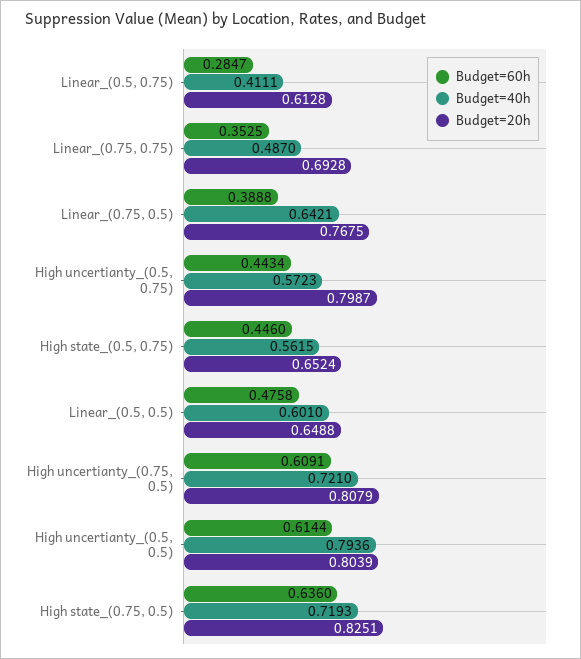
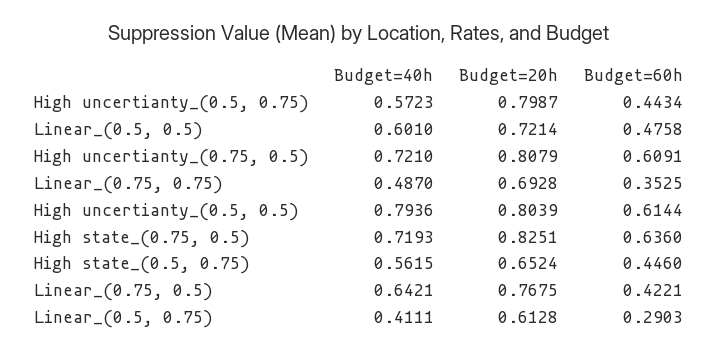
  {
    "Budget=60h": {
-     "Linear_(0.5, 0.75)": 0.2847,
+     "Linear_(0.5, 0.75)": 0.2903,
      "Linear_(0.75, 0.75)": 0.3525,
-     "Linear_(0.75, 0.5)": 0.3888,
+     "Linear_(0.75, 0.5)": 0.4221,
      "High uncertianty_(0.5, 0.75)": 0.4434,
      "High state_(0.5, 0.75)": 0.446,
      "Linear_(0.5, 0.5)": 0.4758,
      "High uncertianty_(0.75, 0.5)": 0.6091,
      "High uncertianty_(0.5, 0.5)": 0.6144,
      "High state_(0.75, 0.5)": 0.636
    },
    "Budget=40h": {
      "Linear_(0.5, 0.75)": 0.4111,
      "Linear_(0.75, 0.75)": 0.487,
      "Linear_(0.75, 0.5)": 0.6421,
      "High uncertianty_(0.5, 0.75)": 0.5723,
      "High state_(0.5, 0.75)": 0.5615,
      "Linear_(0.5, 0.5)": 0.601,
      "High uncertianty_(0.75, 0.5)": 0.721,
      "High uncertianty_(0.5, 0.5)": 0.7936,
      "High state_(0.75, 0.5)": 0.7193
    },
    "Budget=20h": {
      "Linear_(0.5, 0.75)": 0.6128,
      "Linear_(0.75, 0.75)": 0.6928,
      "Linear_(0.75, 0.5)": 0.7675,
      "High uncertianty_(0.5, 0.75)": 0.7987,
      "High state_(0.5, 0.75)": 0.6524,
-     "Linear_(0.5, 0.5)": 0.6488,
+     "Linear_(0.5, 0.5)": 0.7214,
      "High uncertianty_(0.75, 0.5)": 0.8079,
      "High uncertianty_(0.5, 0.5)": 0.8039,
      "High state_(0.75, 0.5)": 0.8251
    }
  }

